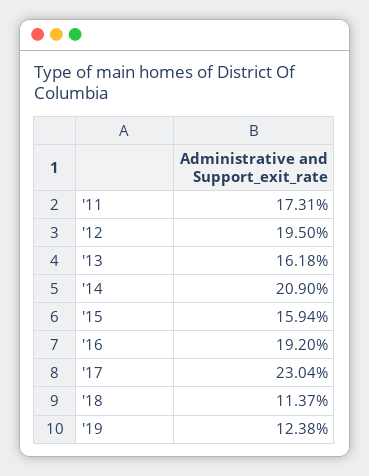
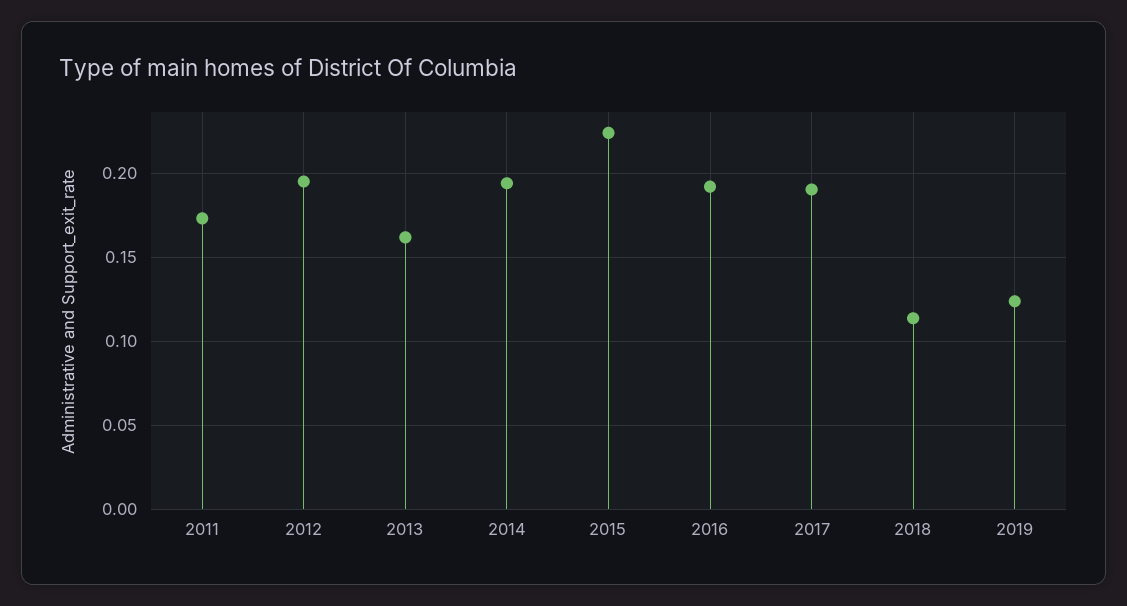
  {
    "'11": 0.1731,
    "'12": 0.195,
    "'13": 0.1618,
-   "'14": 0.209,
+   "'14": 0.195,
-   "'15": 0.1594,
+   "'15": 0.225,
    "'16": 0.192,
-   "'17": 0.2304,
+   "'17": 0.19,
    "'18": 0.1137,
    "'19": 0.1238
  }

